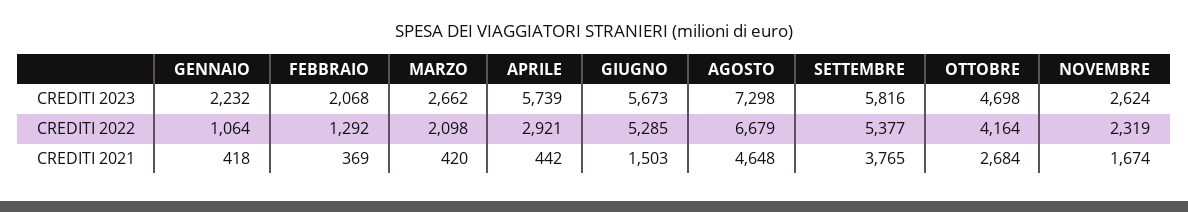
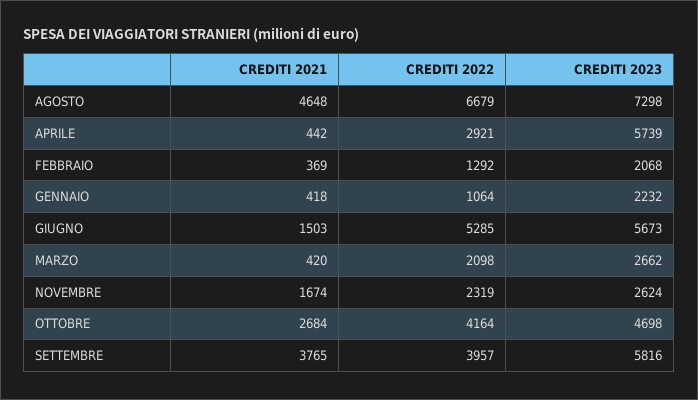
  {
    "GENNAIO": {
      "CREDITI 2023": 2232,
      "CREDITI 2022": 1064,
      "CREDITI 2021": 418
    },
    "FEBBRAIO": {
      "CREDITI 2023": 2068,
      "CREDITI 2022": 1292,
      "CREDITI 2021": 369
    },
    "MARZO": {
      "CREDITI 2023": 2662,
      "CREDITI 2022": 2098,
      "CREDITI 2021": 420
    },
    "APRILE": {
      "CREDITI 2023": 5739,
      "CREDITI 2022": 2921,
      "CREDITI 2021": 442
    },
    "GIUGNO": {
      "CREDITI 2023": 5673,
      "CREDITI 2022": 5285,
      "CREDITI 2021": 1503
    },
    "AGOSTO": {
      "CREDITI 2023": 7298,
      "CREDITI 2022": 6679,
      "CREDITI 2021": 4648
    },
    "SETTEMBRE": {
      "CREDITI 2023": 5816,
-     "CREDITI 2022": 5377,
+     "CREDITI 2022": 3957,
      "CREDITI 2021": 3765
    },
    "OTTOBRE": {
      "CREDITI 2023": 4698,
      "CREDITI 2022": 4164,
      "CREDITI 2021": 2684
    },
    "NOVEMBRE": {
      "CREDITI 2023": 2624,
      "CREDITI 2022": 2319,
      "CREDITI 2021": 1674
    }
  }

